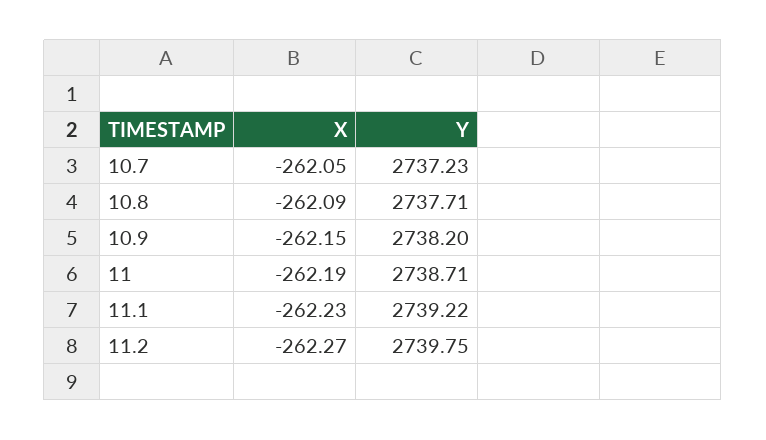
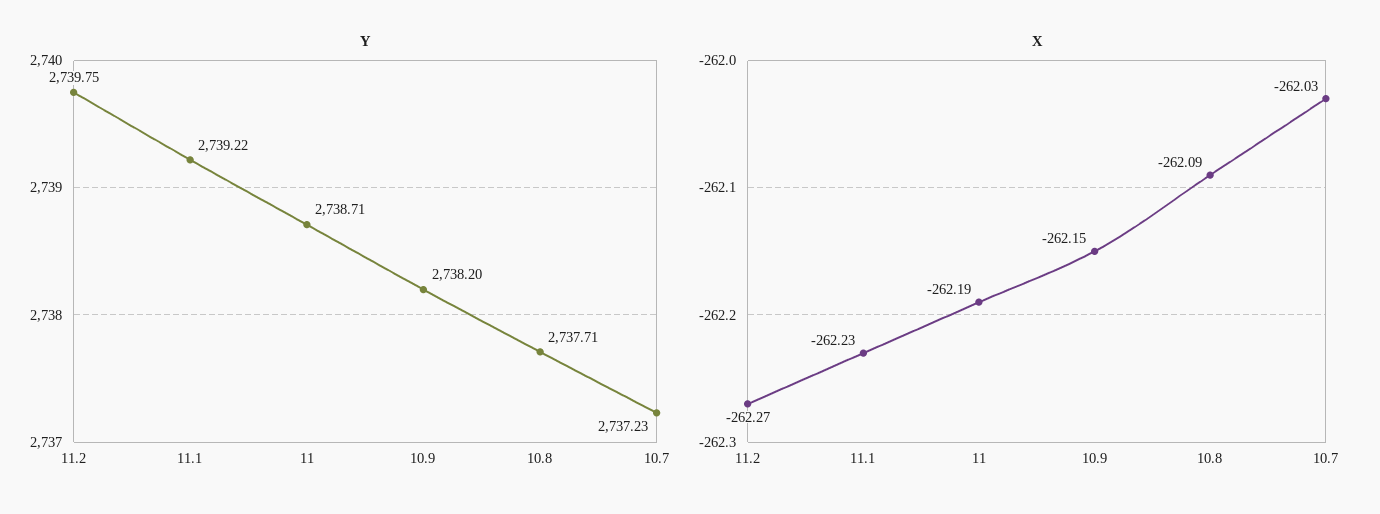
  {
    "X": {
-     "10.7": -262.05,
+     "10.7": -262.03,
      "10.8": -262.09,
      "10.9": -262.15,
      "11": -262.19,
      "11.1": -262.23,
      "11.2": -262.27
    },
    "Y": {
      "10.7": 2737.23,
      "10.8": 2737.71,
      "10.9": 2738.2,
      "11": 2738.71,
      "11.1": 2739.22,
      "11.2": 2739.75
    }
  }

